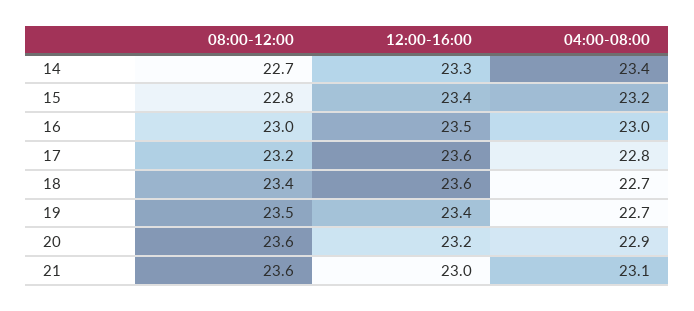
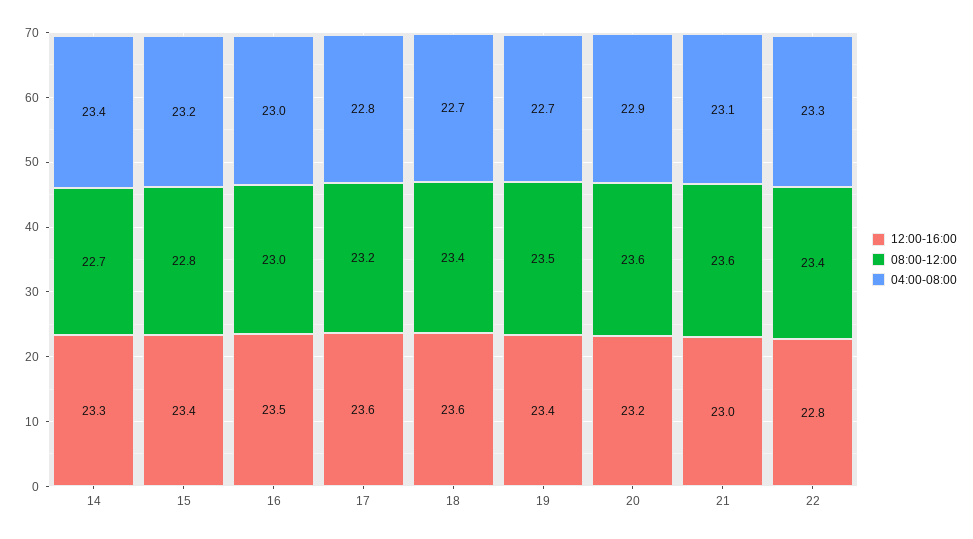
  {
    "08:00-12:00": {
      "14": 22.7,
      "15": 22.8,
      "16": 23,
      "17": 23.2,
      "18": 23.4,
      "19": 23.5,
      "20": 23.6,
-     "21": 23.6
+     "21": 23.6,
+     "22": 23.4
    },
    "12:00-16:00": {
      "14": 23.3,
      "15": 23.4,
      "16": 23.5,
      "17": 23.6,
      "18": 23.6,
      "19": 23.4,
      "20": 23.2,
-     "21": 23
+     "21": 23,
+     "22": 22.8
    },
    "04:00-08:00": {
      "14": 23.4,
      "15": 23.2,
      "16": 23,
      "17": 22.8,
      "18": 22.7,
      "19": 22.7,
      "20": 22.9,
-     "21": 23.1
+     "21": 23.1,
+     "22": 23.3
    }
  }

